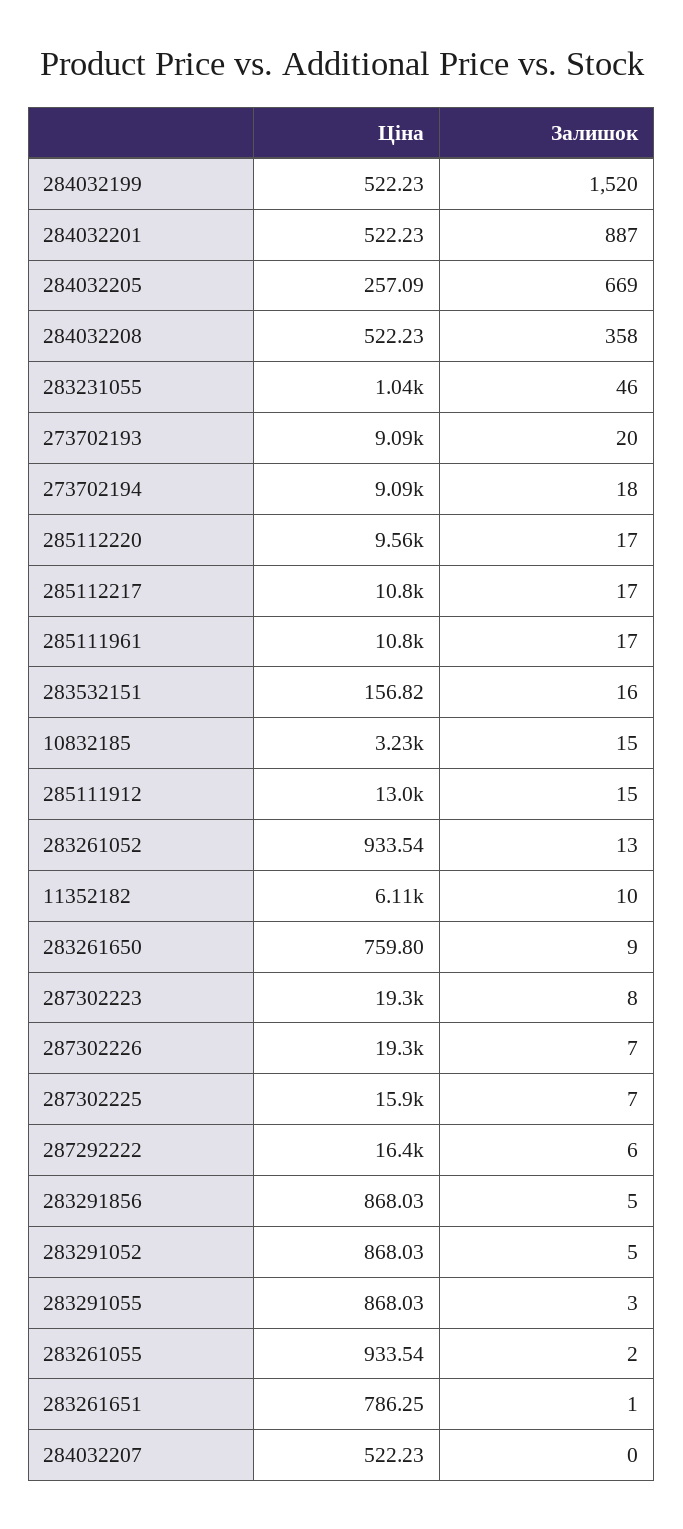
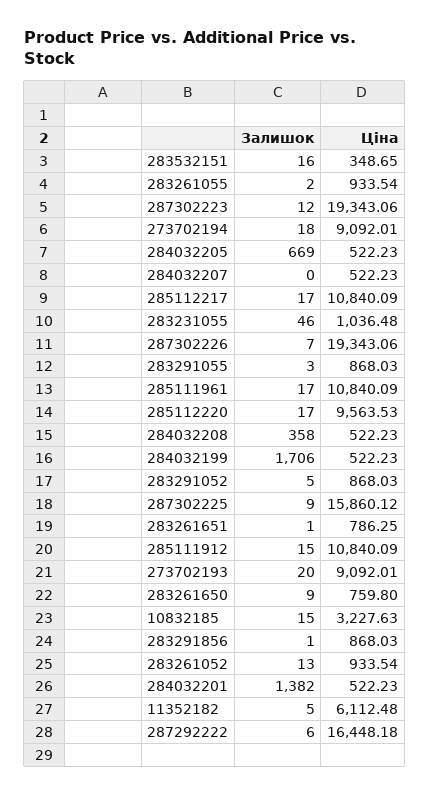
  {
    "Ціна": {
      "284032199": 522.23,
      "284032201": 522.23,
-     "284032205": 257.09,
+     "284032205": 522.23,
      "284032208": 522.23,
      "283231055": 1036.48,
      "273702193": 9092.01,
      "273702194": 9092.01,
      "285112220": 9563.53,
      "285112217": 10840.09,
      "285111961": 10840.09,
-     "283532151": 156.82,
+     "283532151": 348.65,
      "10832185": 3227.63,
-     "285111912": 13000,
+     "285111912": 10840.09,
      "283261052": 933.54,
      "11352182": 6112.48,
      "283261650": 759.8,
      "287302223": 19343.06,
      "287302226": 19343.06,
      "287302225": 15860.12,
      "287292222": 16448.18,
      "283291856": 868.03,
      "283291052": 868.03,
      "283291055": 868.03,
      "283261055": 933.54,
      "283261651": 786.25,
      "284032207": 522.23
    },
    "Залишок": {
-     "284032199": 1520,
+     "284032199": 1706,
-     "284032201": 887,
+     "284032201": 1382,
      "284032205": 669,
      "284032208": 358,
      "283231055": 46,
      "273702193": 20,
      "273702194": 18,
      "285112220": 17,
      "285112217": 17,
      "285111961": 17,
      "283532151": 16,
      "10832185": 15,
      "285111912": 15,
      "283261052": 13,
-     "11352182": 10,
+     "11352182": 5,
      "283261650": 9,
-     "287302223": 8,
+     "287302223": 12,
      "287302226": 7,
-     "287302225": 7,
+     "287302225": 9,
      "287292222": 6,
-     "283291856": 5,
+     "283291856": 1,
      "283291052": 5,
      "283291055": 3,
      "283261055": 2,
      "283261651": 1,
      "284032207": 0
    }
  }

